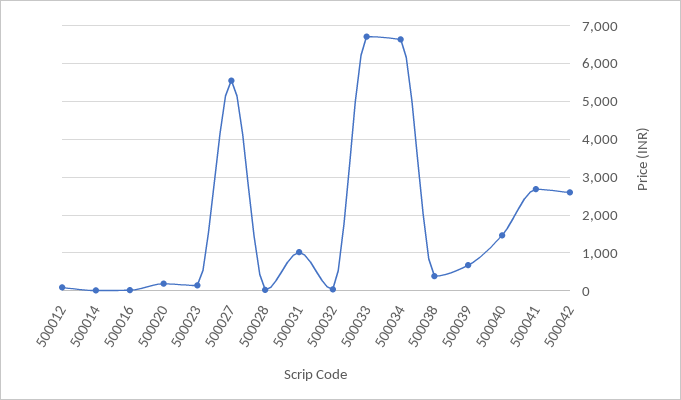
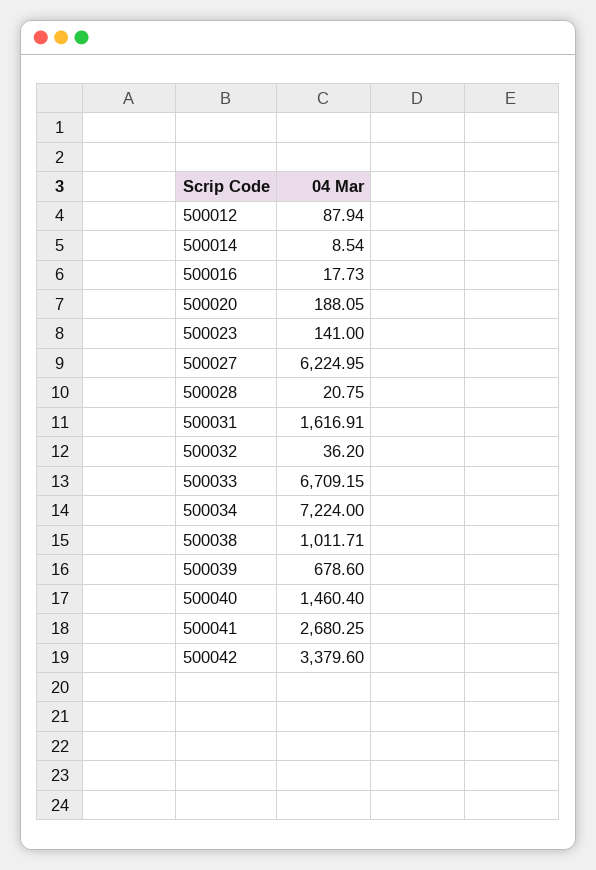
  {
    "500012": 87.94,
    "500014": 8.54,
    "500016": 17.73,
    "500020": 188.05,
    "500023": 141,
-   "500027": 5600,
+   "500027": 6224.95,
    "500028": 20.75,
-   "500031": 1000,
+   "500031": 1616.91,
    "500032": 36.2,
    "500033": 6709.15,
-   "500034": 6600,
+   "500034": 7224,
-   "500038": 400,
+   "500038": 1011.71,
    "500039": 678.6,
    "500040": 1460.4,
    "500041": 2680.25,
-   "500042": 2600
+   "500042": 3379.6
  }

